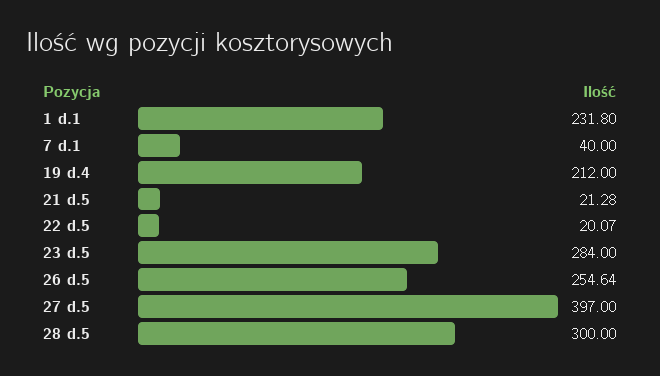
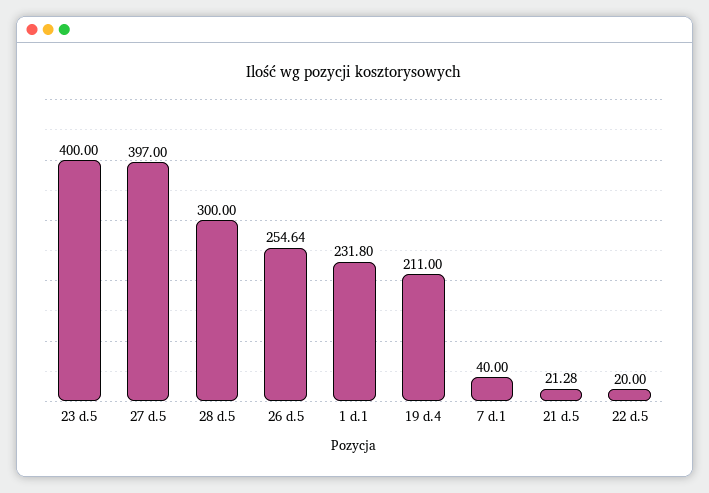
  {
    "1 d.1": 231.8,
    "7 d.1": 40,
-   "19 d.4": 212,
+   "19 d.4": 211,
    "21 d.5": 21.28,
-   "22 d.5": 20.07,
+   "22 d.5": 20,
-   "23 d.5": 284,
+   "23 d.5": 400,
    "26 d.5": 254.64,
    "27 d.5": 397,
    "28 d.5": 300
  }

